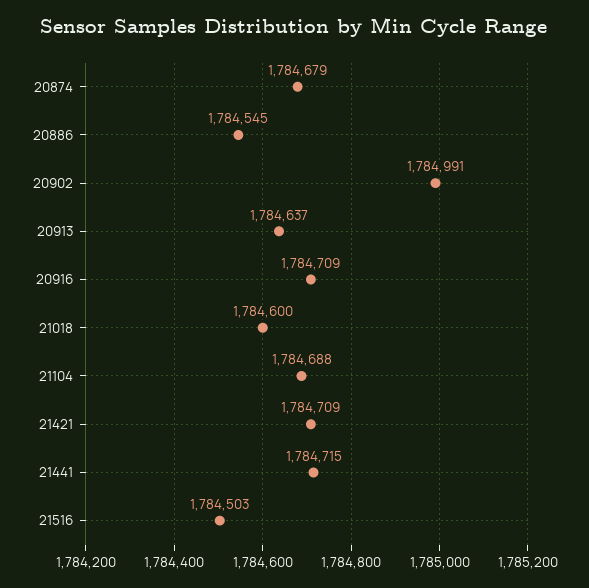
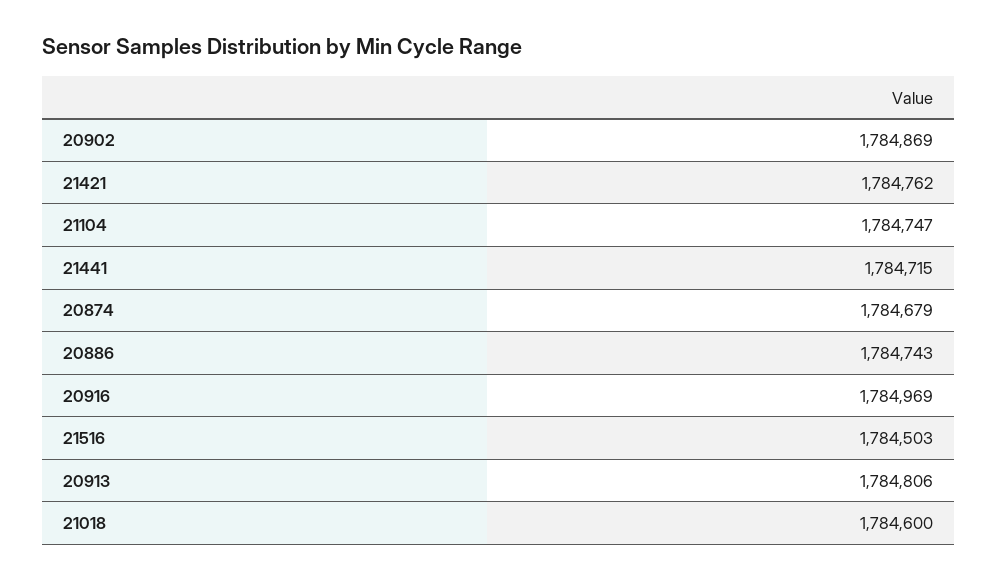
  {
    "20874": 1784679,
-   "20886": 1784545,
+   "20886": 1784743,
-   "20902": 1784991,
+   "20902": 1784869,
-   "20913": 1784637,
+   "20913": 1784806,
-   "20916": 1784709,
+   "20916": 1784969,
    "21018": 1784600,
-   "21104": 1784688,
+   "21104": 1784747,
-   "21421": 1784709,
+   "21421": 1784762,
    "21441": 1784715,
    "21516": 1784503
  }

